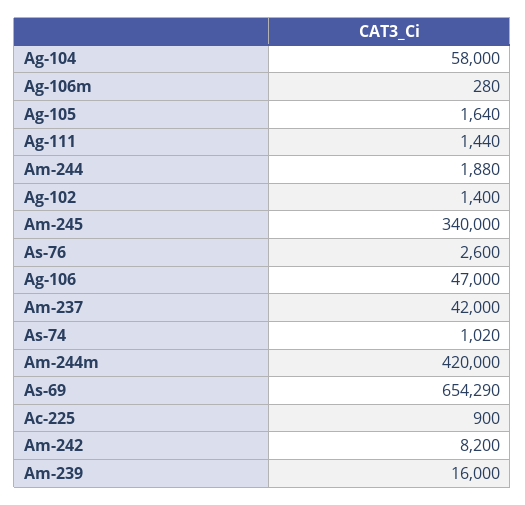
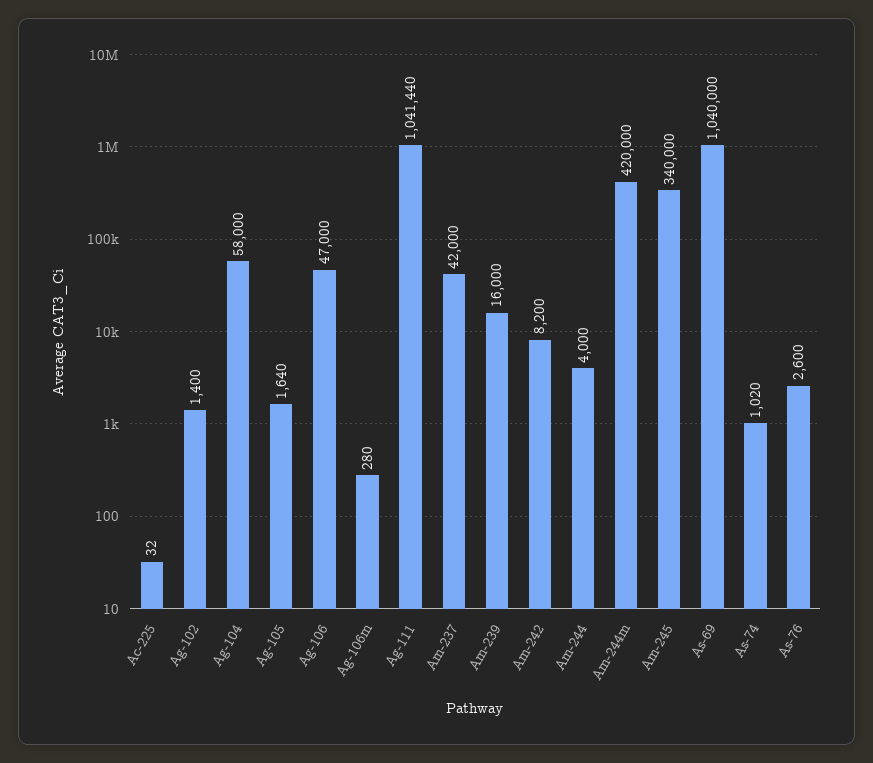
  {
    "Ag-104": 58000,
    "Ag-106m": 280,
    "Ag-105": 1640,
-   "Ag-111": 1440,
+   "Ag-111": 1041440,
-   "Am-244": 1880,
+   "Am-244": 4000,
    "Ag-102": 1400,
    "Am-245": 340000,
    "As-76": 2600,
    "Ag-106": 47000,
    "Am-237": 42000,
    "As-74": 1020,
    "Am-244m": 420000,
-   "As-69": 654290,
+   "As-69": 1040000,
-   "Ac-225": 900,
+   "Ac-225": 32,
    "Am-242": 8200,
    "Am-239": 16000
  }

